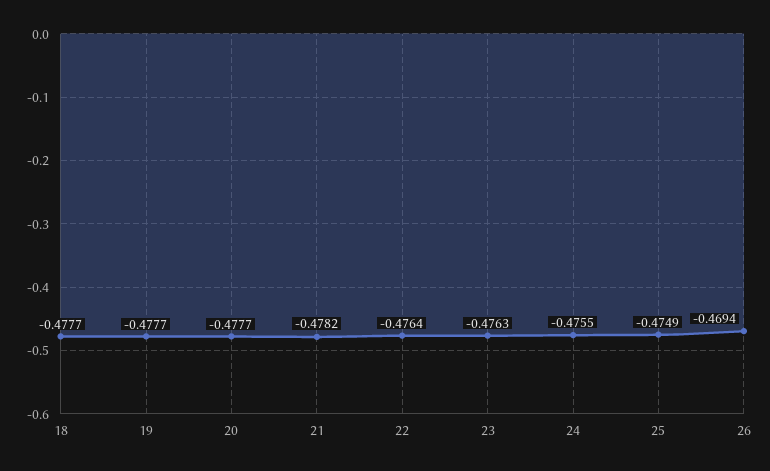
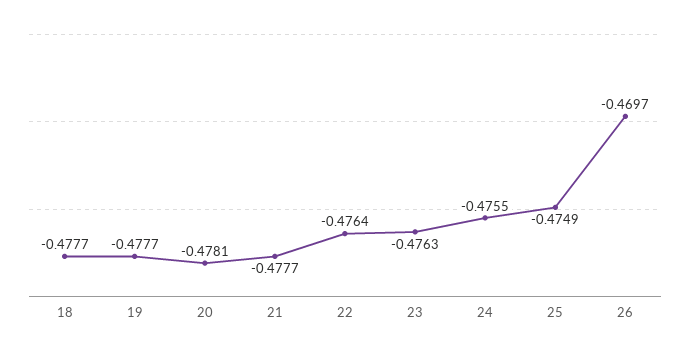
  {
    "18": -0.4777,
    "19": -0.4777,
-   "20": -0.4777,
+   "20": -0.4781,
-   "21": -0.4782,
+   "21": -0.4777,
    "22": -0.4764,
    "23": -0.4763,
    "24": -0.4755,
    "25": -0.4749,
-   "26": -0.4694
+   "26": -0.4697
  }

